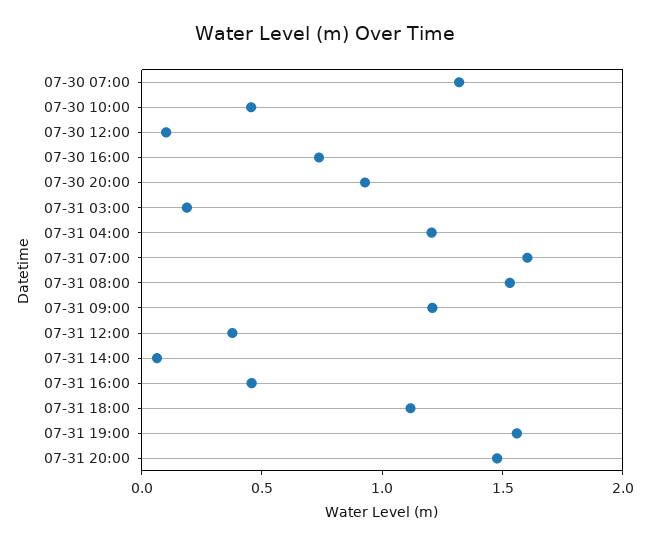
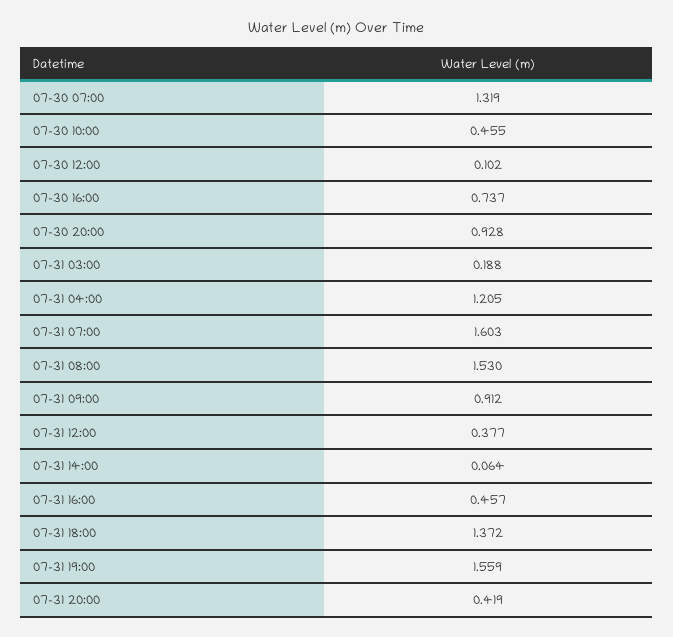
  {
    "07-30 07:00": 1.319,
    "07-30 10:00": 0.455,
    "07-30 12:00": 0.102,
    "07-30 16:00": 0.737,
    "07-30 20:00": 0.928,
    "07-31 03:00": 0.188,
    "07-31 04:00": 1.205,
    "07-31 07:00": 1.603,
    "07-31 08:00": 1.53,
-   "07-31 09:00": 1.2,
+   "07-31 09:00": 0.912,
    "07-31 12:00": 0.377,
    "07-31 14:00": 0.064,
    "07-31 16:00": 0.457,
-   "07-31 18:00": 1.1,
+   "07-31 18:00": 1.372,
    "07-31 19:00": 1.559,
-   "07-31 20:00": 1.5
+   "07-31 20:00": 0.419
  }

